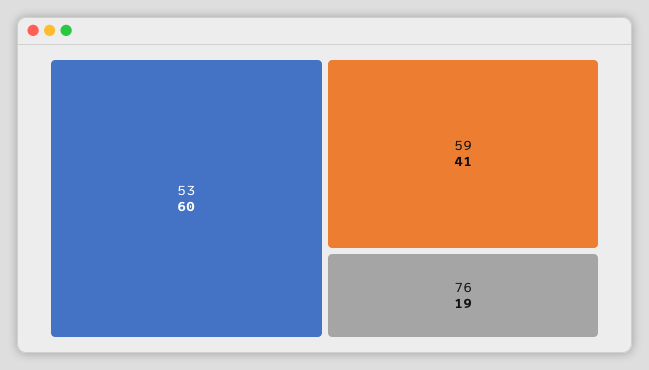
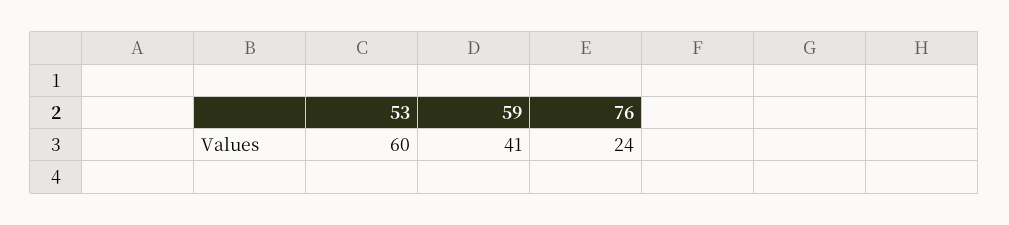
  {
    "53": 60,
    "59": 41,
-   "76": 19
+   "76": 24
  }

